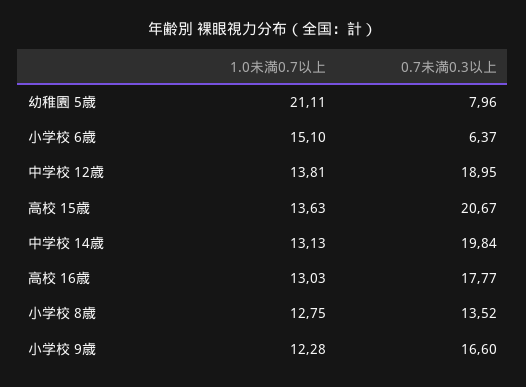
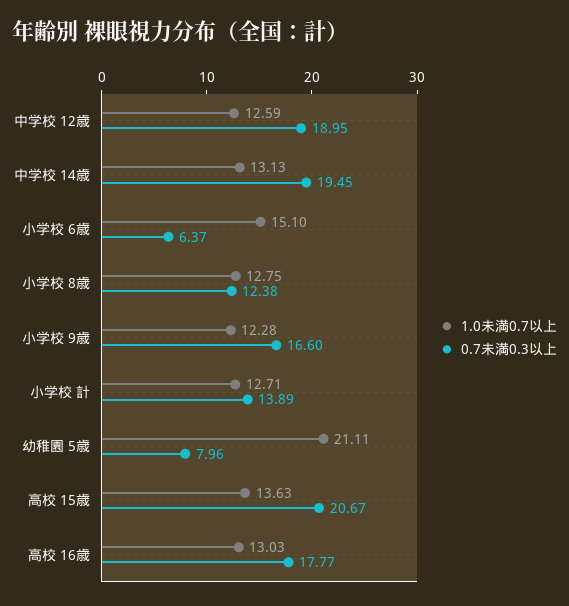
  {
    "1.0未満0.7以上": {
      "幼稚園 5歳": 21.11,
      "小学校 6歳": 15.1,
-     "中学校 12歳": 13.81,
+     "中学校 12歳": 12.59,
      "高校 15歳": 13.63,
      "中学校 14歳": 13.13,
      "高校 16歳": 13.03,
      "小学校 8歳": 12.75,
-     "小学校 9歳": 12.28
+     "小学校 9歳": 12.28,
+     "小学校 計": 12.71
    },
    "0.7未満0.3以上": {
      "幼稚園 5歳": 7.96,
      "小学校 6歳": 6.37,
      "中学校 12歳": 18.95,
      "高校 15歳": 20.67,
-     "中学校 14歳": 19.84,
+     "中学校 14歳": 19.45,
      "高校 16歳": 17.77,
-     "小学校 8歳": 13.52,
+     "小学校 8歳": 12.38,
-     "小学校 9歳": 16.6
+     "小学校 9歳": 16.6,
+     "小学校 計": 13.89
    }
  }

